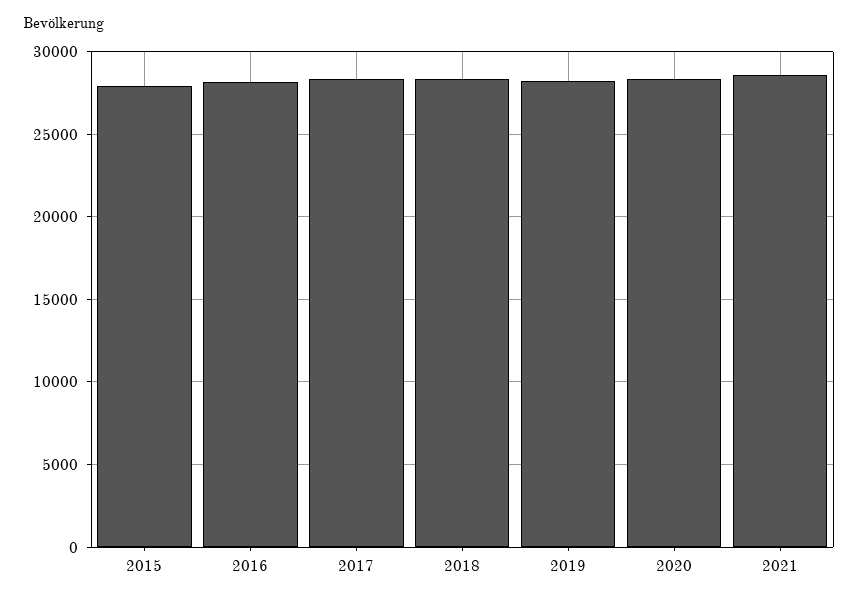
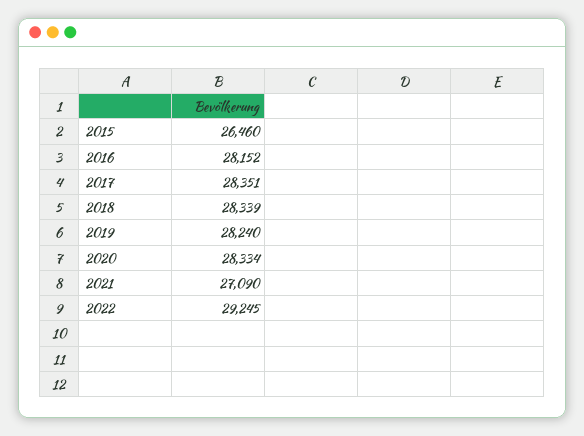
  {
-   "2015": 28000,
+   "2015": 26460,
    "2016": 28152,
    "2017": 28351,
    "2018": 28339,
    "2019": 28240,
    "2020": 28334,
-   "2021": 28500
+   "2021": 27090,
+   "2022": 29245
  }

